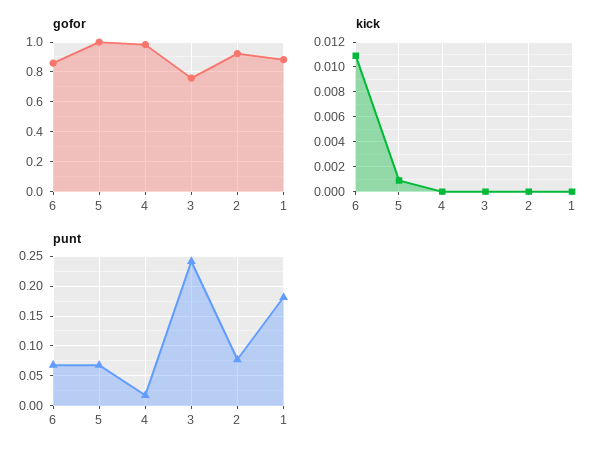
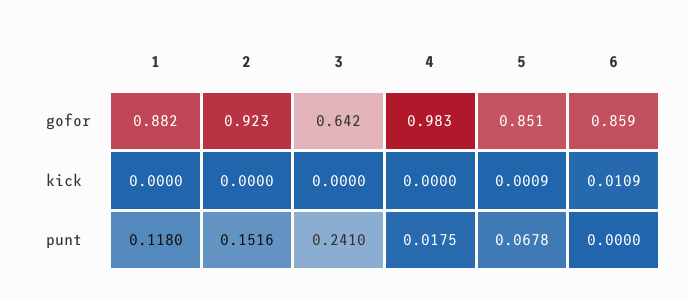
  {
    "gofor": {
      "6": 0.859,
-     "5": 1,
+     "5": 0.851,
      "4": 0.983,
-     "3": 0.75,
+     "3": 0.642,
      "2": 0.923,
      "1": 0.882
    },
    "kick": {
      "6": 0.0109,
      "5": 0.0009,
      "4": 0,
      "3": 0,
      "2": 0,
      "1": 0
    },
    "punt": {
-     "6": 0.075,
+     "6": 0,
      "5": 0.0678,
      "4": 0.0175,
      "3": 0.241,
-     "2": 0.075,
+     "2": 0.1516,
-     "1": 0.175
+     "1": 0.118
    }
  }

